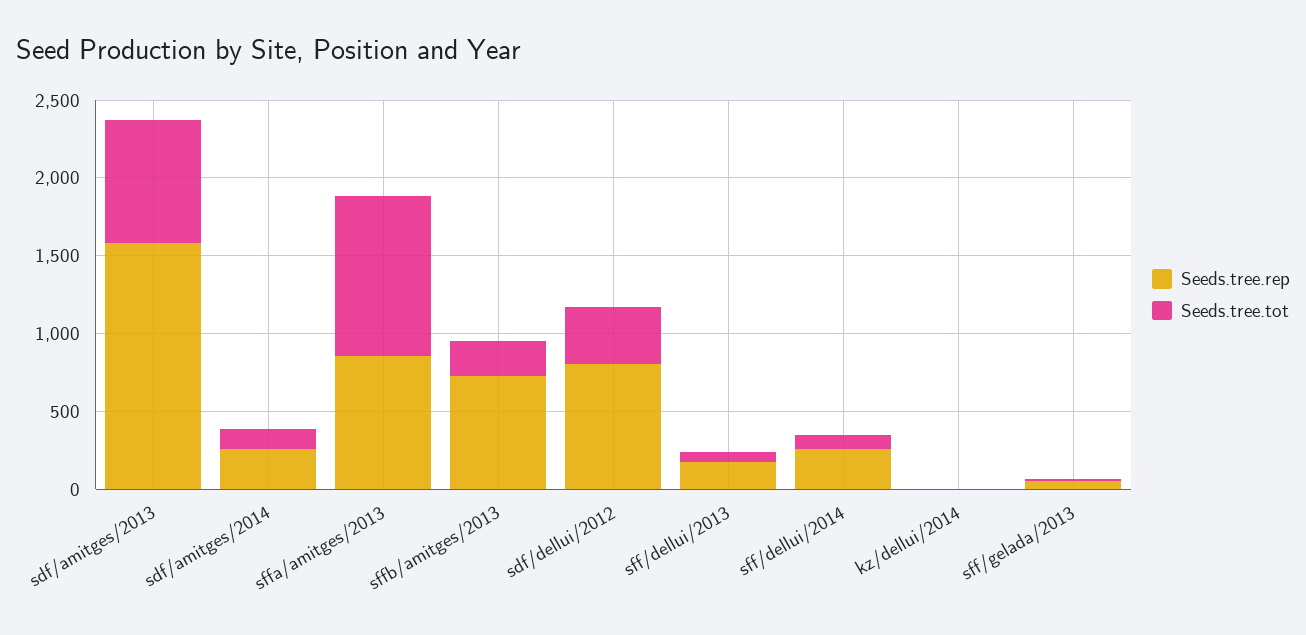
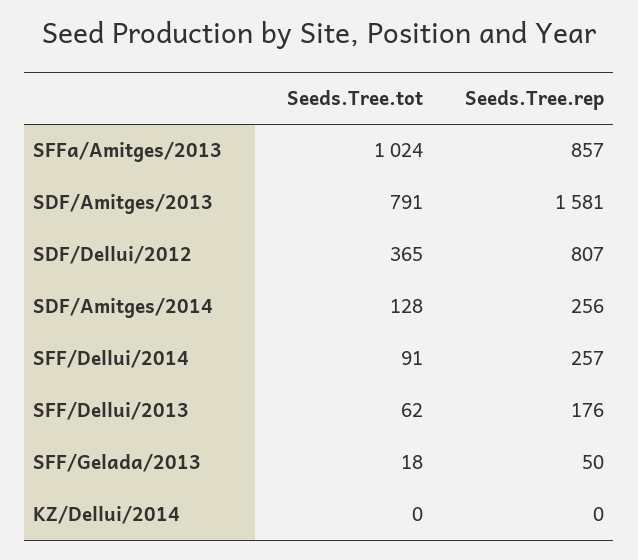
  {
    "Seeds.tree.rep": {
      "sdf/amitges/2013": 1581,
      "sdf/amitges/2014": 256,
      "sffa/amitges/2013": 857,
-     "sffb/amitges/2013": 700,
      "sdf/dellui/2012": 807,
      "sff/dellui/2013": 176,
      "sff/dellui/2014": 257,
      "kz/dellui/2014": 0,
      "sff/gelada/2013": 50
    },
    "Seeds.tree.tot": {
      "sdf/amitges/2013": 791,
      "sdf/amitges/2014": 128,
      "sffa/amitges/2013": 1024,
-     "sffb/amitges/2013": 200,
      "sdf/dellui/2012": 365,
      "sff/dellui/2013": 62,
      "sff/dellui/2014": 91,
      "kz/dellui/2014": 0,
      "sff/gelada/2013": 18
    }
  }

